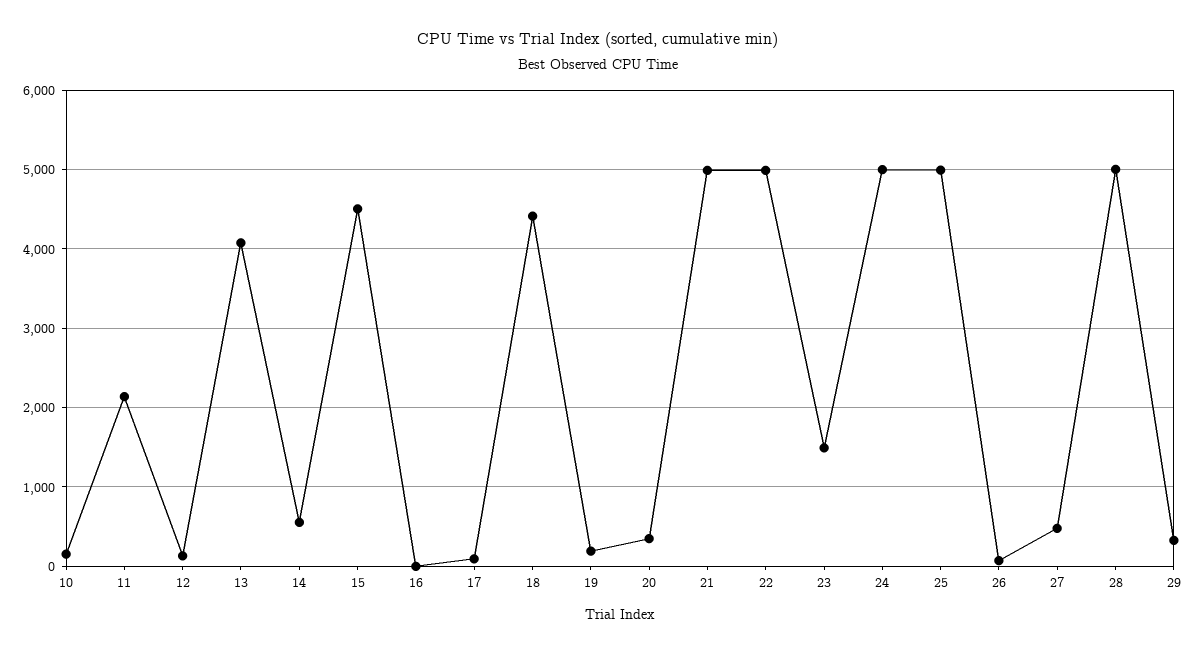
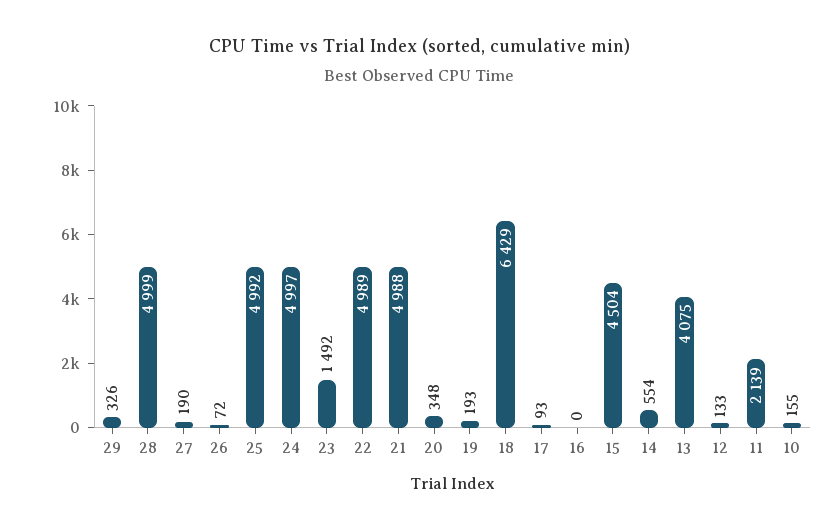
  {
    "10": 155,
    "11": 2139,
    "12": 133,
    "13": 4075,
    "14": 554,
    "15": 4504,
    "16": 0,
    "17": 93,
-   "18": 4400,
+   "18": 6429,
    "19": 193,
    "20": 348,
    "21": 4988,
    "22": 4989,
    "23": 1492,
    "24": 4997,
    "25": 4992,
    "26": 72,
-   "27": 500,
+   "27": 190,
    "28": 4999,
    "29": 326
  }

